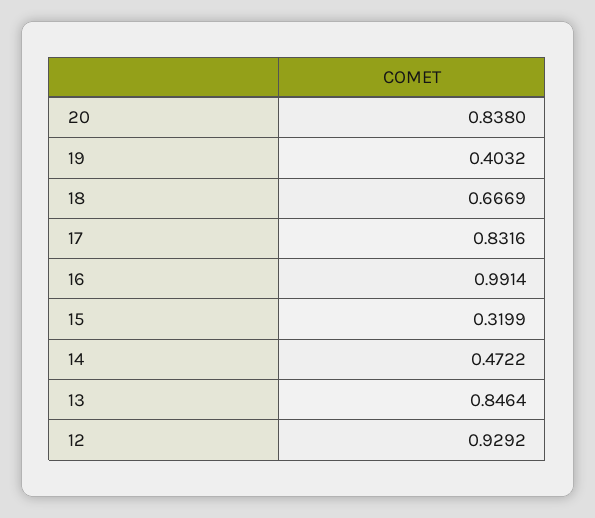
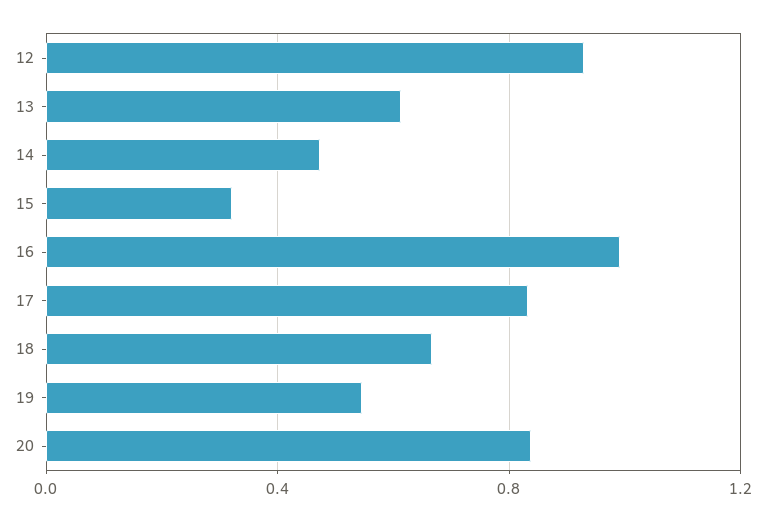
  {
    "20": 0.838,
-   "19": 0.4032,
+   "19": 0.55,
    "18": 0.6669,
    "17": 0.8316,
    "16": 0.9914,
    "15": 0.3199,
    "14": 0.4722,
-   "13": 0.8464,
+   "13": 0.6,
    "12": 0.9292
  }

